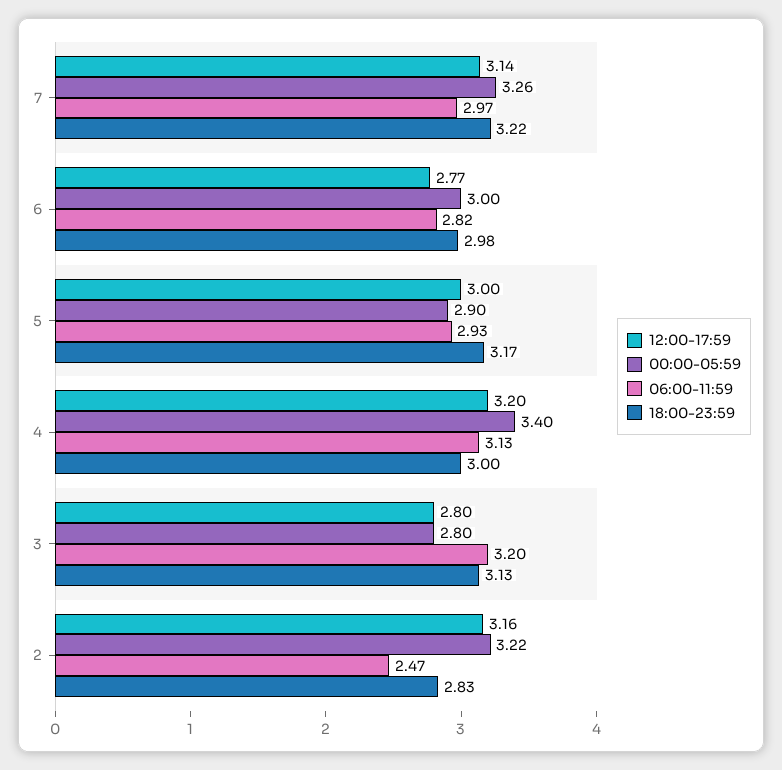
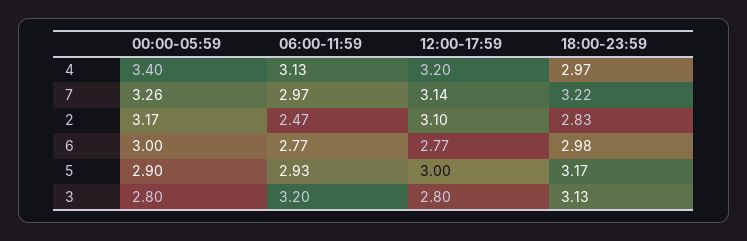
  {
    "12:00-17:59": {
      "7": 3.14,
      "6": 2.77,
      "5": 3,
      "4": 3.2,
      "3": 2.8,
-     "2": 3.16
+     "2": 3.1
    },
    "00:00-05:59": {
      "7": 3.26,
      "6": 3,
      "5": 2.9,
      "4": 3.4,
      "3": 2.8,
-     "2": 3.22
+     "2": 3.17
    },
    "06:00-11:59": {
      "7": 2.97,
-     "6": 2.82,
+     "6": 2.77,
      "5": 2.93,
      "4": 3.13,
      "3": 3.2,
      "2": 2.47
    },
    "18:00-23:59": {
      "7": 3.22,
      "6": 2.98,
      "5": 3.17,
-     "4": 3,
+     "4": 2.97,
      "3": 3.13,
      "2": 2.83
    }
  }

